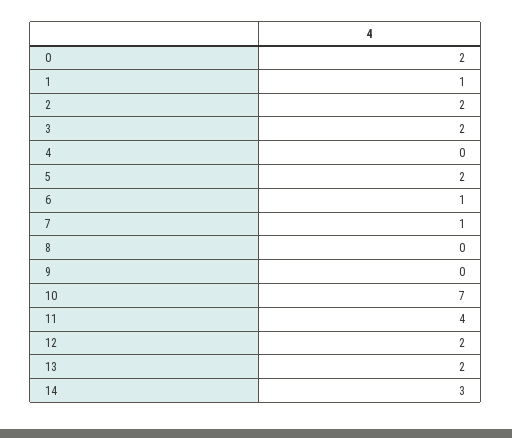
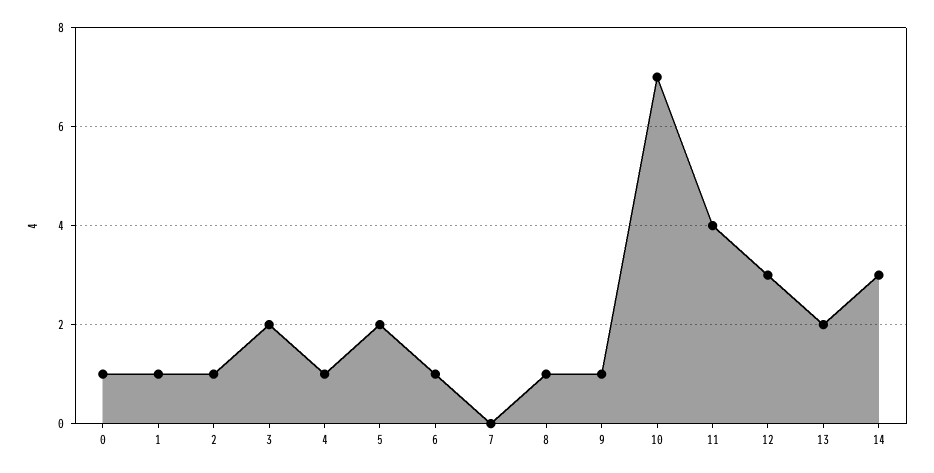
  {
-   "0": 2,
+   "0": 1,
    "1": 1,
-   "2": 2,
+   "2": 1,
    "3": 2,
-   "4": 0,
+   "4": 1,
    "5": 2,
    "6": 1,
-   "7": 1,
+   "7": 0,
-   "8": 0,
+   "8": 1,
-   "9": 0,
+   "9": 1,
    "10": 7,
    "11": 4,
-   "12": 2,
+   "12": 3,
    "13": 2,
    "14": 3
  }

